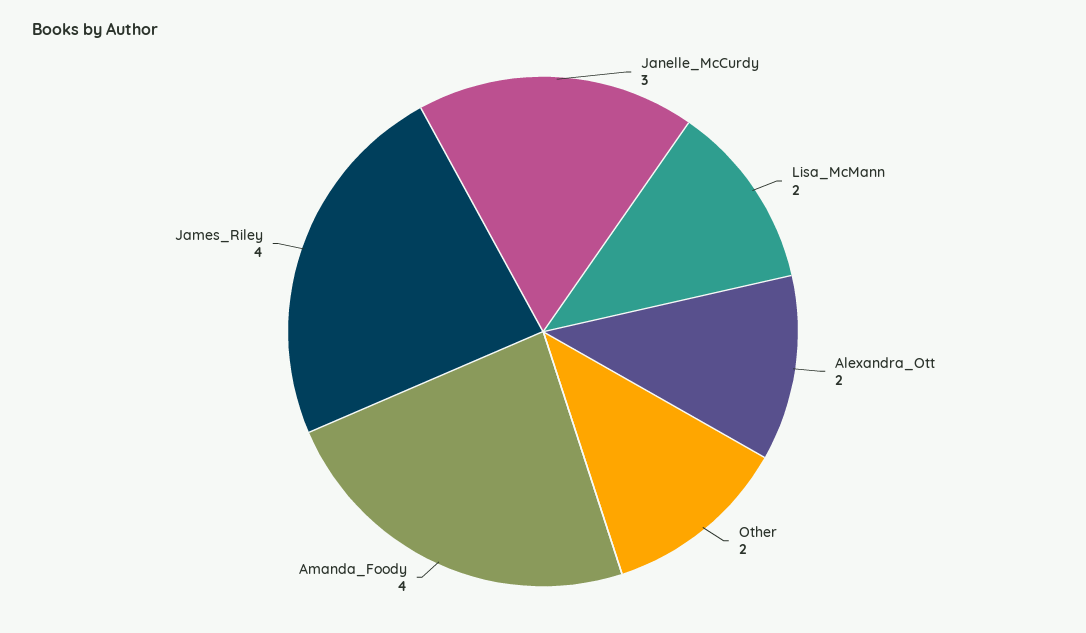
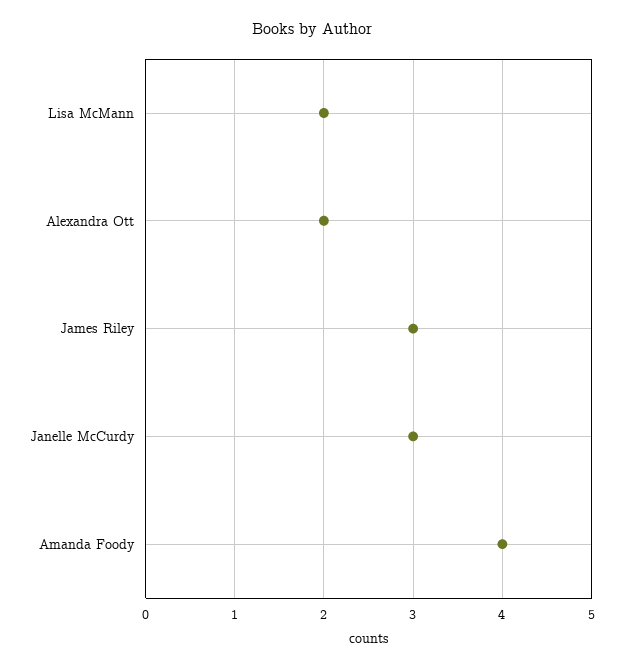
  {
    "Janelle_McCurdy": 3,
    "Lisa_McMann": 2,
    "Alexandra_Ott": 2,
-   "Other": 2,
    "Amanda_Foody": 4,
-   "James_Riley": 4
+   "James_Riley": 3
  }

